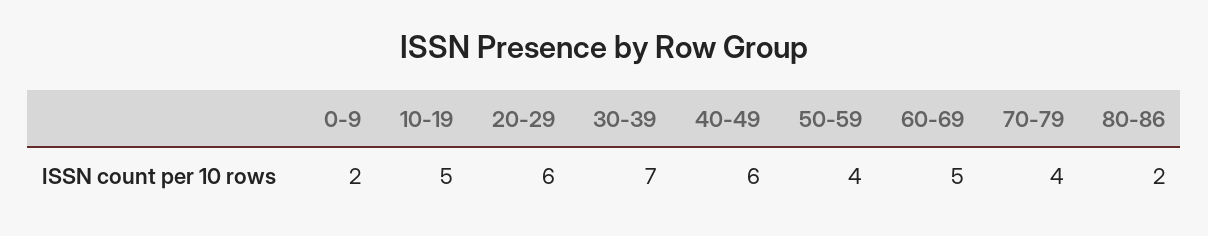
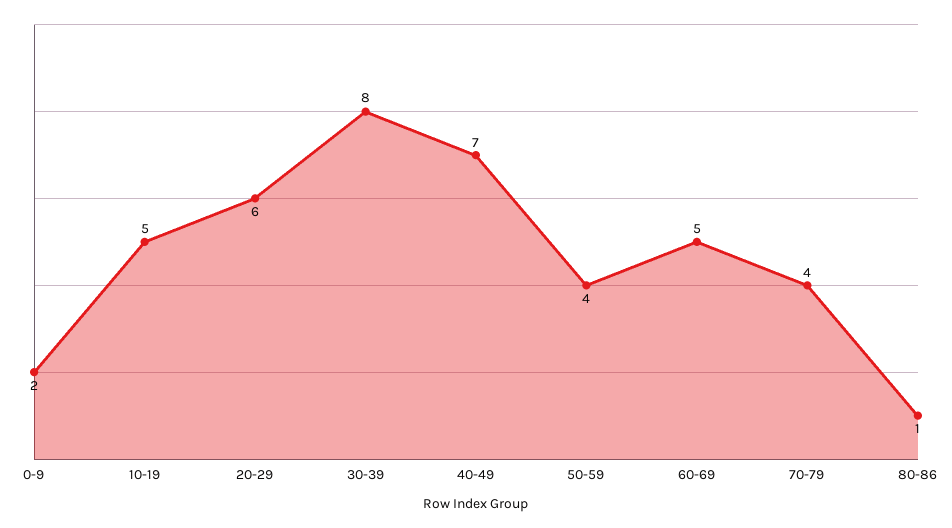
  {
    "0-9": 2,
    "10-19": 5,
    "20-29": 6,
-   "30-39": 7,
+   "30-39": 8,
-   "40-49": 6,
+   "40-49": 7,
    "50-59": 4,
    "60-69": 5,
    "70-79": 4,
-   "80-86": 2
+   "80-86": 1
  }

